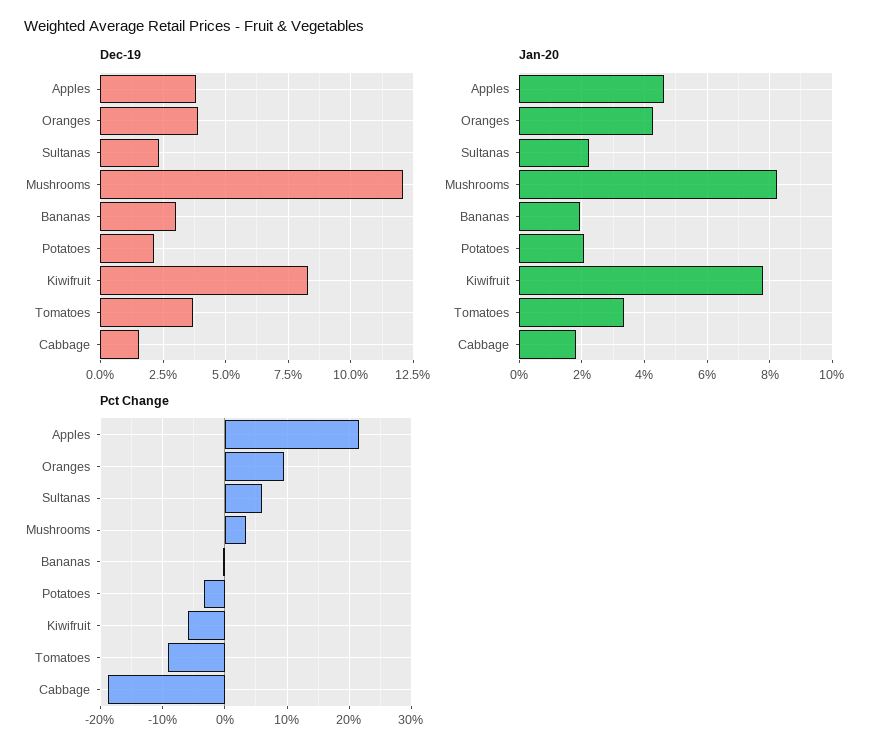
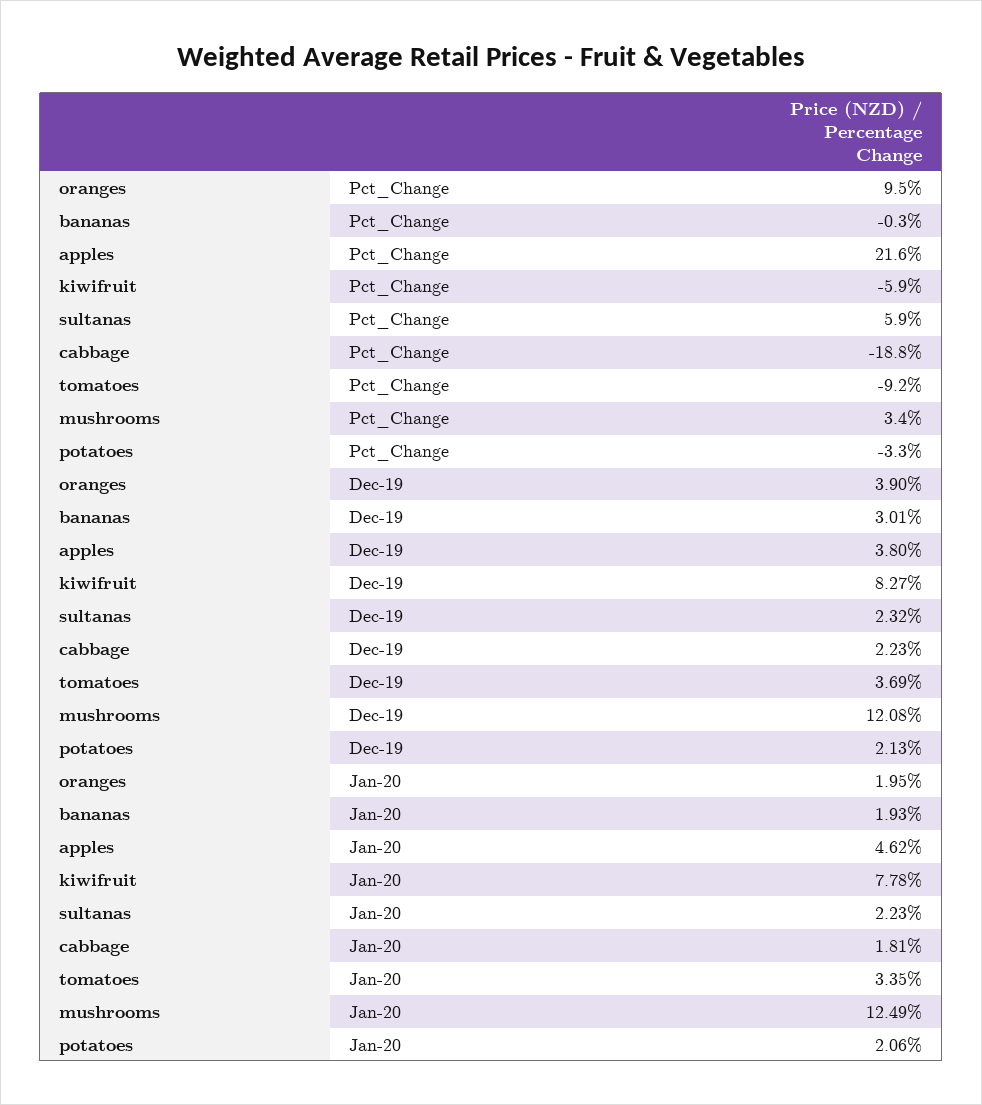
  {
    "Dec-19": {
      "Apples": 3.8,
      "Oranges": 3.9,
      "Sultanas": 2.32,
      "Mushrooms": 12.08,
      "Bananas": 3.01,
      "Potatoes": 2.13,
      "Kiwifruit": 8.27,
      "Tomatoes": 3.69,
-     "Cabbage": 1.5
+     "Cabbage": 2.23
    },
    "Jan-20": {
      "Apples": 4.62,
-     "Oranges": 4.2,
+     "Oranges": 1.95,
      "Sultanas": 2.23,
-     "Mushrooms": 8.2,
+     "Mushrooms": 12.49,
      "Bananas": 1.93,
      "Potatoes": 2.06,
      "Kiwifruit": 7.78,
      "Tomatoes": 3.35,
      "Cabbage": 1.81
    },
    "Pct Change": {
      "Apples": 21.6,
      "Oranges": 9.5,
      "Sultanas": 5.9,
      "Mushrooms": 3.4,
      "Bananas": -0.3,
      "Potatoes": -3.3,
      "Kiwifruit": -5.9,
      "Tomatoes": -9.2,
      "Cabbage": -18.8
    }
  }

